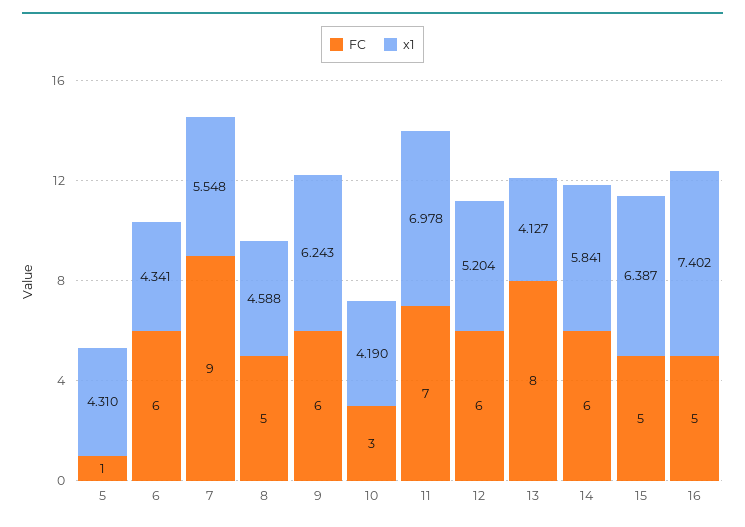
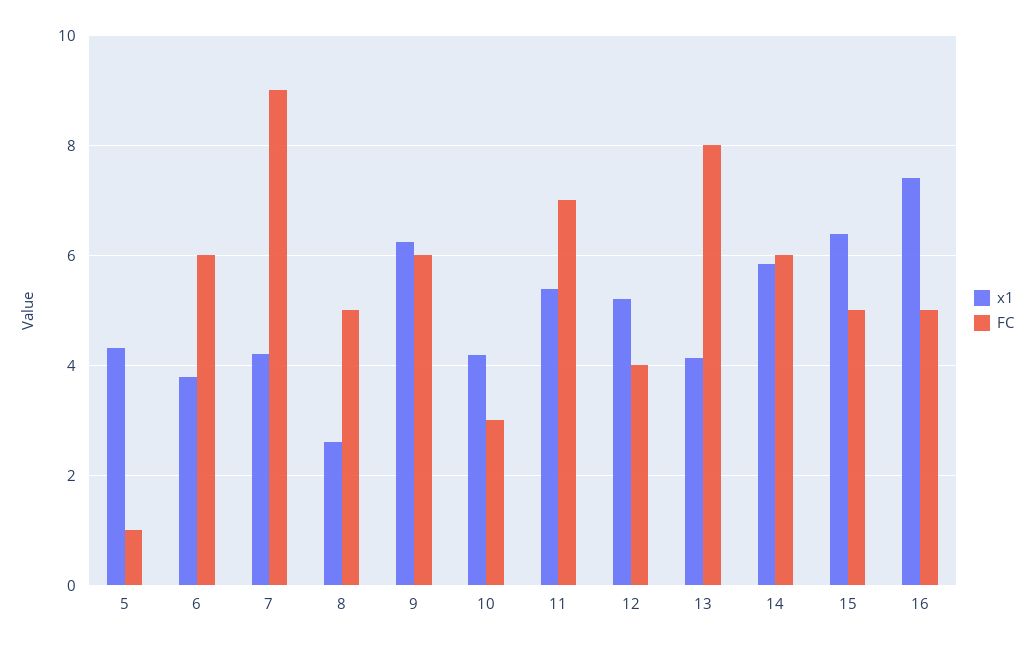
  {
    "FC": {
      "5": 1,
      "6": 6,
      "7": 9,
      "8": 5,
      "9": 6,
      "10": 3,
      "11": 7,
-     "12": 6,
+     "12": 4,
      "13": 8,
      "14": 6,
      "15": 5,
      "16": 5
    },
    "x1": {
      "5": 4.31,
-     "6": 4.341,
+     "6": 3.8,
-     "7": 5.548,
+     "7": 4.2,
-     "8": 4.588,
+     "8": 2.6,
      "9": 6.243,
      "10": 4.19,
-     "11": 6.978,
+     "11": 5.4,
      "12": 5.204,
      "13": 4.127,
      "14": 5.841,
      "15": 6.387,
      "16": 7.402
    }
  }

